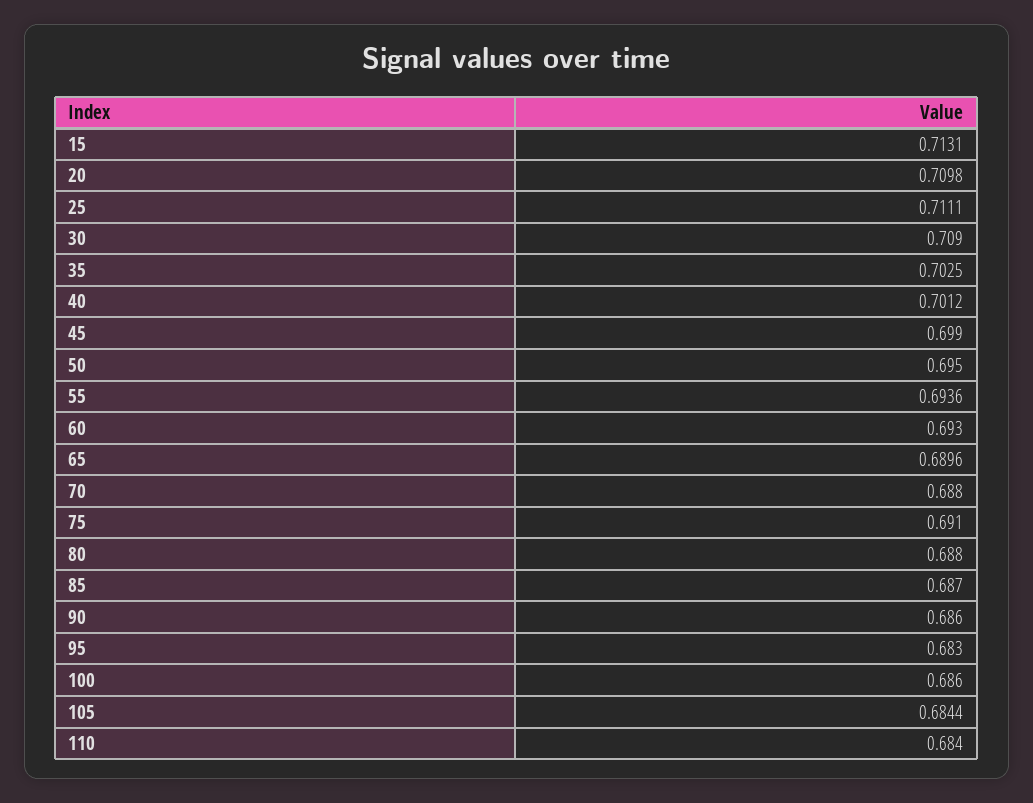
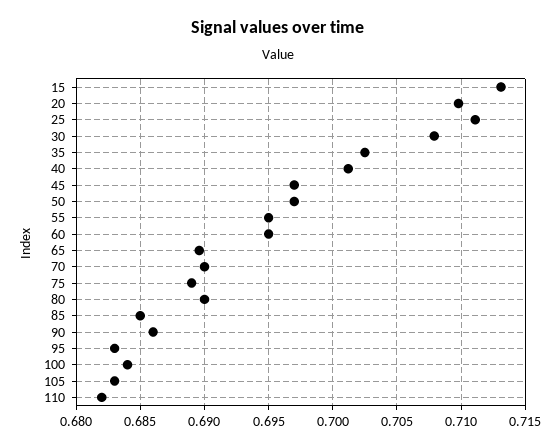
  {
    "15": 0.7131,
    "20": 0.7098,
    "25": 0.7111,
-   "30": 0.709,
+   "30": 0.708,
    "35": 0.7025,
    "40": 0.7012,
-   "45": 0.699,
+   "45": 0.697,
-   "50": 0.695,
+   "50": 0.697,
-   "55": 0.6936,
+   "55": 0.695,
-   "60": 0.693,
+   "60": 0.695,
    "65": 0.6896,
-   "70": 0.688,
+   "70": 0.69,
-   "75": 0.691,
+   "75": 0.689,
-   "80": 0.688,
+   "80": 0.69,
-   "85": 0.687,
+   "85": 0.685,
    "90": 0.686,
    "95": 0.683,
-   "100": 0.686,
+   "100": 0.684,
-   "105": 0.6844,
+   "105": 0.683,
-   "110": 0.684
+   "110": 0.682
  }

